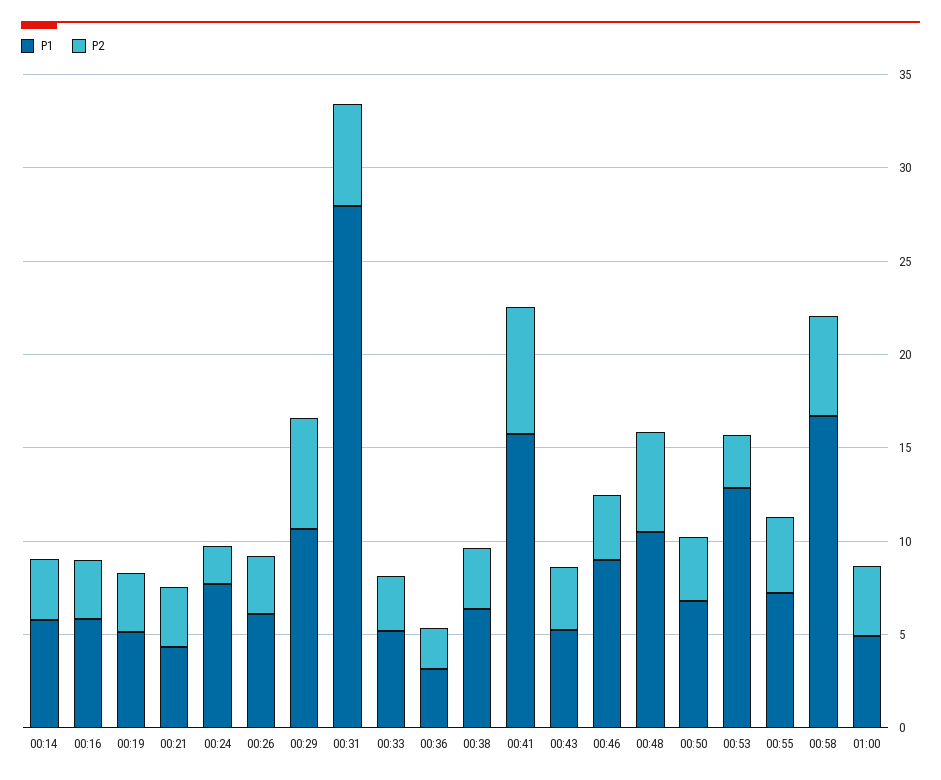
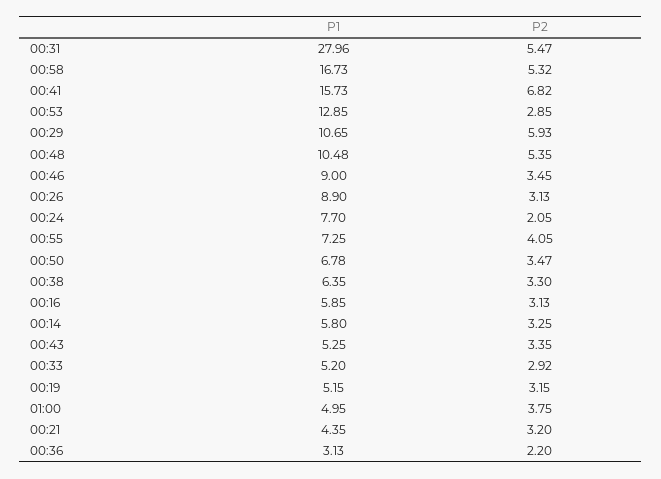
  {
    "P1": {
      "00:14": 5.8,
      "00:16": 5.85,
      "00:19": 5.15,
      "00:21": 4.35,
      "00:24": 7.7,
-     "00:26": 6,
+     "00:26": 8.9,
      "00:29": 10.65,
      "00:31": 27.96,
      "00:33": 5.2,
      "00:36": 3.13,
      "00:38": 6.35,
      "00:41": 15.73,
      "00:43": 5.25,
      "00:46": 9,
      "00:48": 10.48,
      "00:50": 6.78,
      "00:53": 12.85,
      "00:55": 7.25,
      "00:58": 16.73,
      "01:00": 4.95
    },
    "P2": {
      "00:14": 3.25,
      "00:16": 3.13,
      "00:19": 3.15,
      "00:21": 3.2,
      "00:24": 2.05,
      "00:26": 3.13,
      "00:29": 5.93,
      "00:31": 5.47,
      "00:33": 2.92,
      "00:36": 2.2,
      "00:38": 3.3,
      "00:41": 6.82,
      "00:43": 3.35,
      "00:46": 3.45,
      "00:48": 5.35,
      "00:50": 3.47,
      "00:53": 2.85,
      "00:55": 4.05,
      "00:58": 5.32,
      "01:00": 3.75
    }
  }

